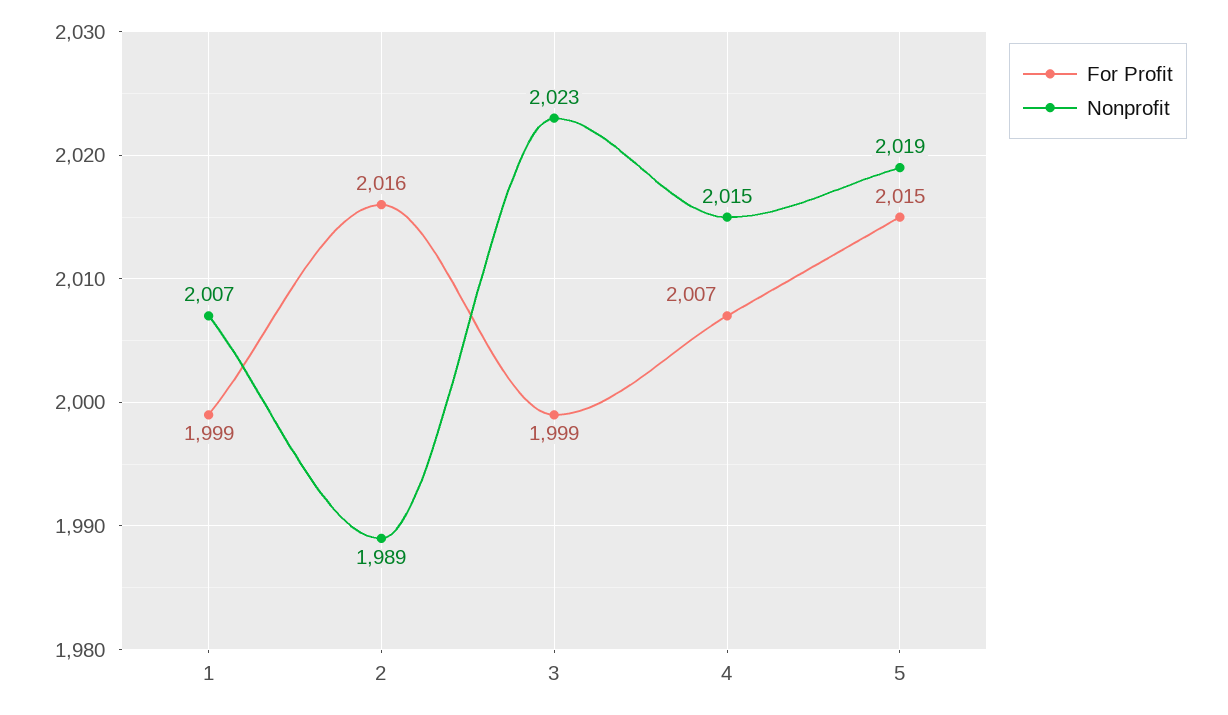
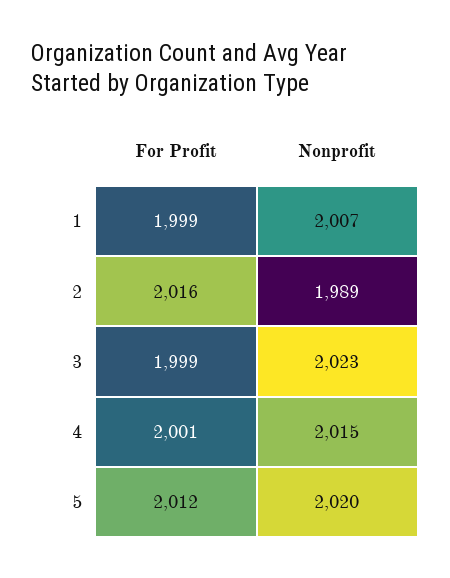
  {
    "For Profit": {
      "1": 1999,
      "2": 2016,
      "3": 1999,
-     "4": 2007,
+     "4": 2001,
-     "5": 2015
+     "5": 2012
    },
    "Nonprofit": {
      "1": 2007,
      "2": 1989,
      "3": 2023,
      "4": 2015,
-     "5": 2019
+     "5": 2020
    }
  }

